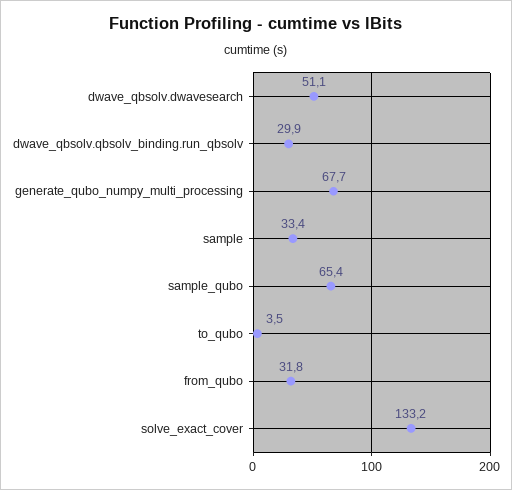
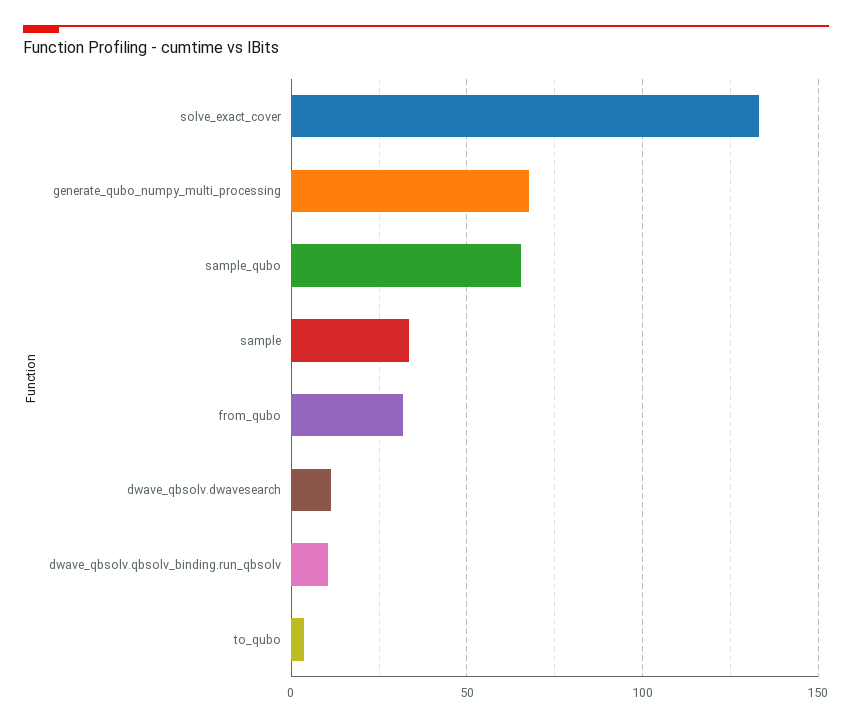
  {
-   "dwave_qbsolv.dwavesearch": 51.1,
+   "dwave_qbsolv.dwavesearch": 10,
-   "dwave_qbsolv.qbsolv_binding.run_qbsolv": 29.9,
+   "dwave_qbsolv.qbsolv_binding.run_qbsolv": 10,
    "generate_qubo_numpy_multi_processing": 67.7,
    "sample": 33.4,
    "sample_qubo": 65.4,
    "to_qubo": 3.5,
    "from_qubo": 31.8,
    "solve_exact_cover": 133.2
  }

